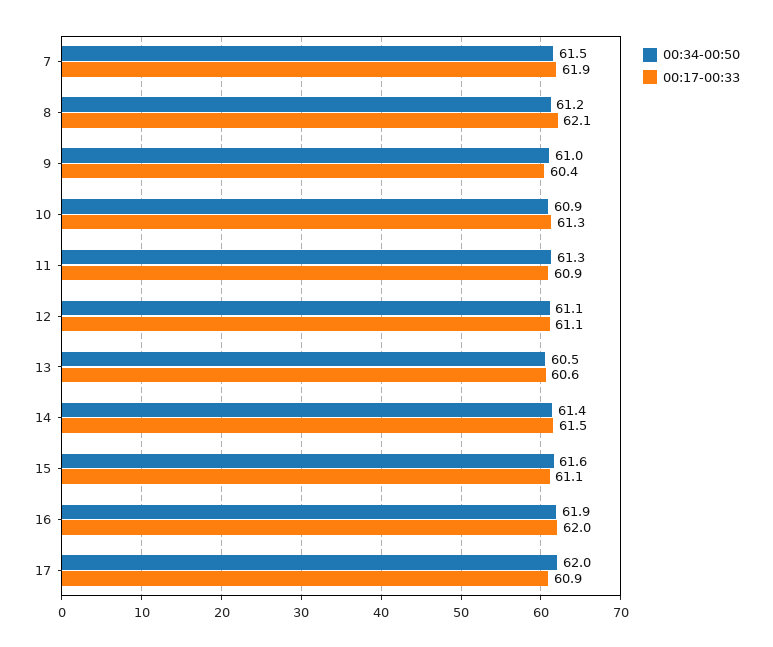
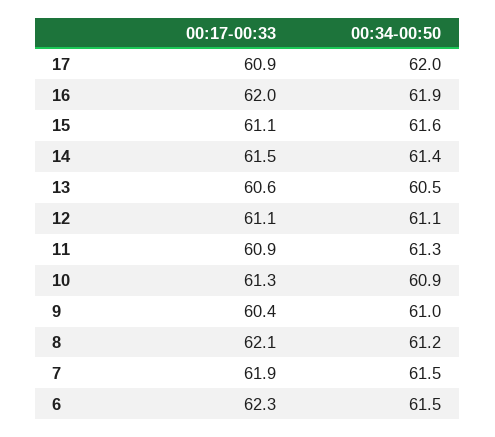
  {
    "00:34-00:50": {
      "7": 61.5,
      "8": 61.2,
      "9": 61,
      "10": 60.9,
      "11": 61.3,
      "12": 61.1,
      "13": 60.5,
      "14": 61.4,
      "15": 61.6,
      "16": 61.9,
-     "17": 62
+     "17": 62,
+     "6": 61.5
    },
    "00:17-00:33": {
      "7": 61.9,
      "8": 62.1,
      "9": 60.4,
      "10": 61.3,
      "11": 60.9,
      "12": 61.1,
      "13": 60.6,
      "14": 61.5,
      "15": 61.1,
      "16": 62,
-     "17": 60.9
+     "17": 60.9,
+     "6": 62.3
    }
  }

